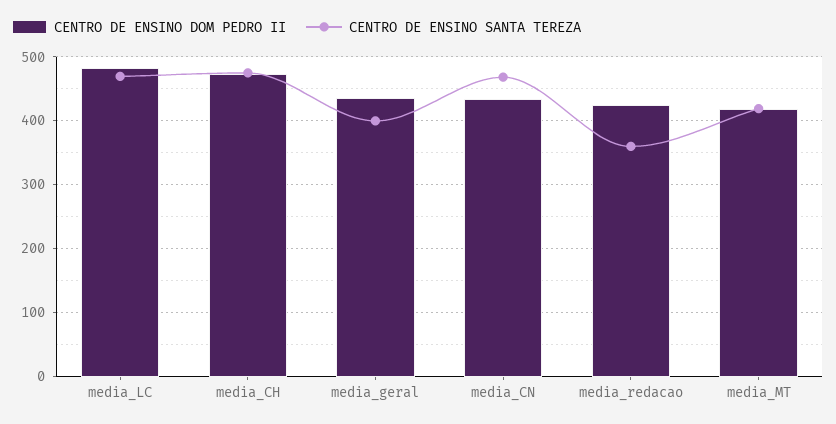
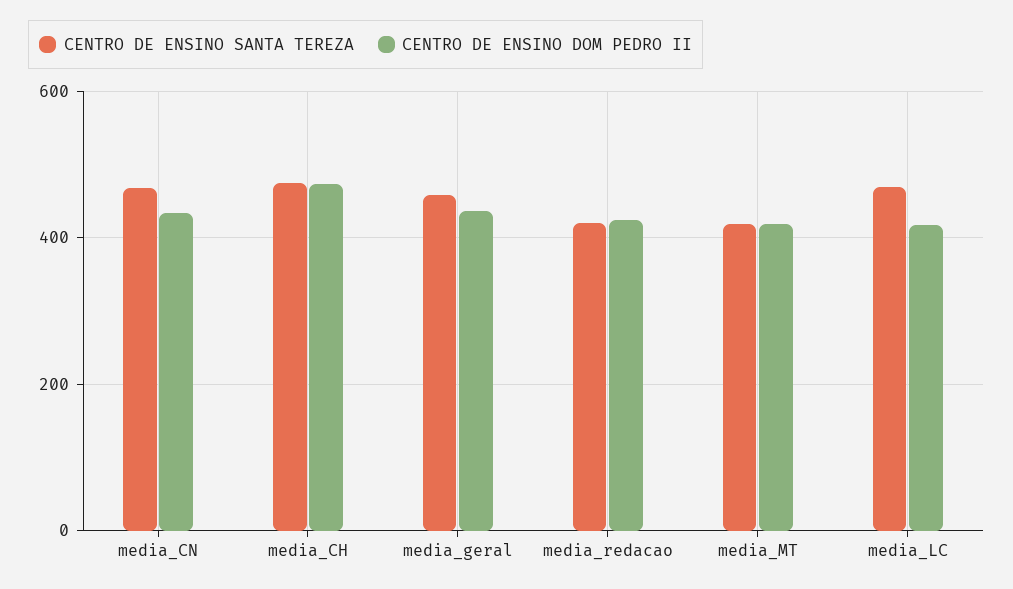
  {
    "CENTRO DE ENSINO DOM PEDRO II": {
-     "media_LC": 480,
+     "media_LC": 420,
      "media_CH": 470,
      "media_geral": 440,
      "media_CN": 430,
      "media_redacao": 420,
      "media_MT": 420
    },
    "CENTRO DE ENSINO SANTA TEREZA": {
      "media_LC": 470,
      "media_CH": 480,
-     "media_geral": 400,
+     "media_geral": 460,
      "media_CN": 470,
-     "media_redacao": 360,
+     "media_redacao": 420,
      "media_MT": 420
    }
  }

